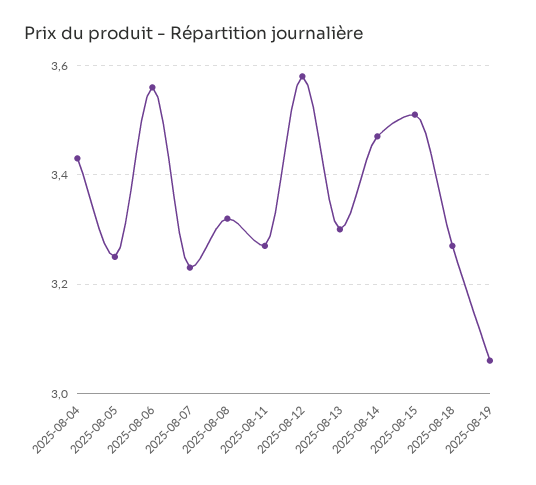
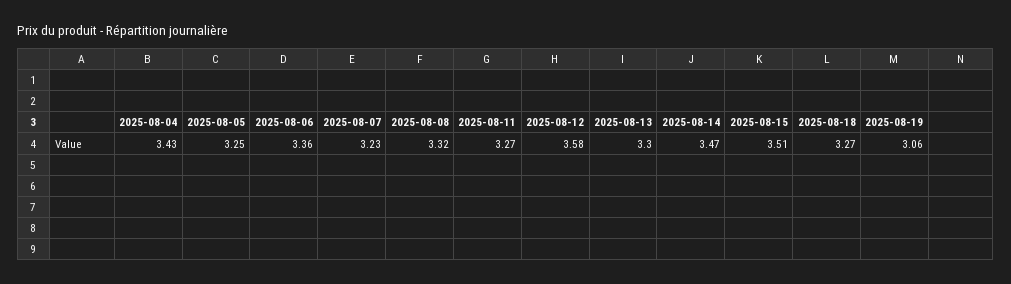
  {
    "2025-08-04": 3.43,
    "2025-08-05": 3.25,
-   "2025-08-06": 3.55,
+   "2025-08-06": 3.36,
    "2025-08-07": 3.23,
    "2025-08-08": 3.32,
    "2025-08-11": 3.27,
    "2025-08-12": 3.58,
    "2025-08-13": 3.3,
    "2025-08-14": 3.47,
    "2025-08-15": 3.51,
    "2025-08-18": 3.27,
    "2025-08-19": 3.06
  }

